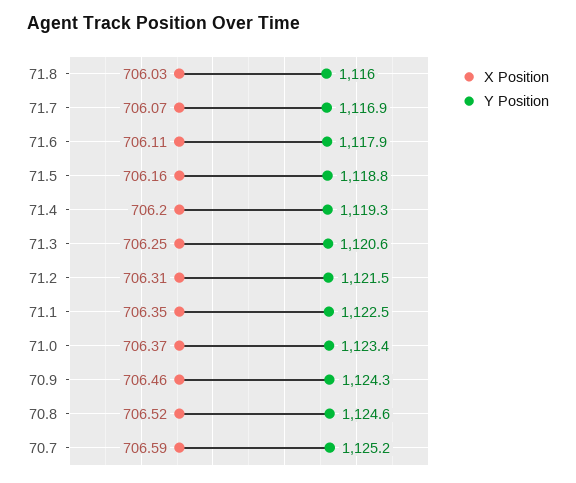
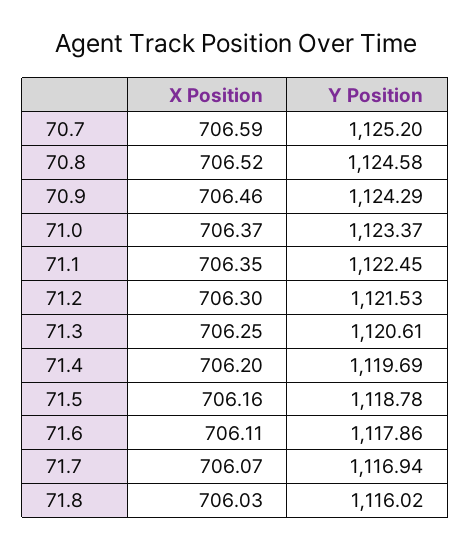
  {
    "X Position": {
      "71.8": 706.03,
      "71.7": 706.07,
      "71.6": 706.11,
      "71.5": 706.16,
      "71.4": 706.2,
      "71.3": 706.25,
-     "71.2": 706.31,
+     "71.2": 706.3,
      "71.1": 706.35,
      "71.0": 706.37,
      "70.9": 706.46,
      "70.8": 706.52,
      "70.7": 706.59
    },
    "Y Position": {
      "71.8": 1116.02,
      "71.7": 1116.94,
      "71.6": 1117.86,
      "71.5": 1118.78,
-     "71.4": 1119.3,
+     "71.4": 1119.69,
      "71.3": 1120.61,
      "71.2": 1121.53,
      "71.1": 1122.45,
      "71.0": 1123.37,
      "70.9": 1124.29,
      "70.8": 1124.58,
      "70.7": 1125.2
    }
  }

